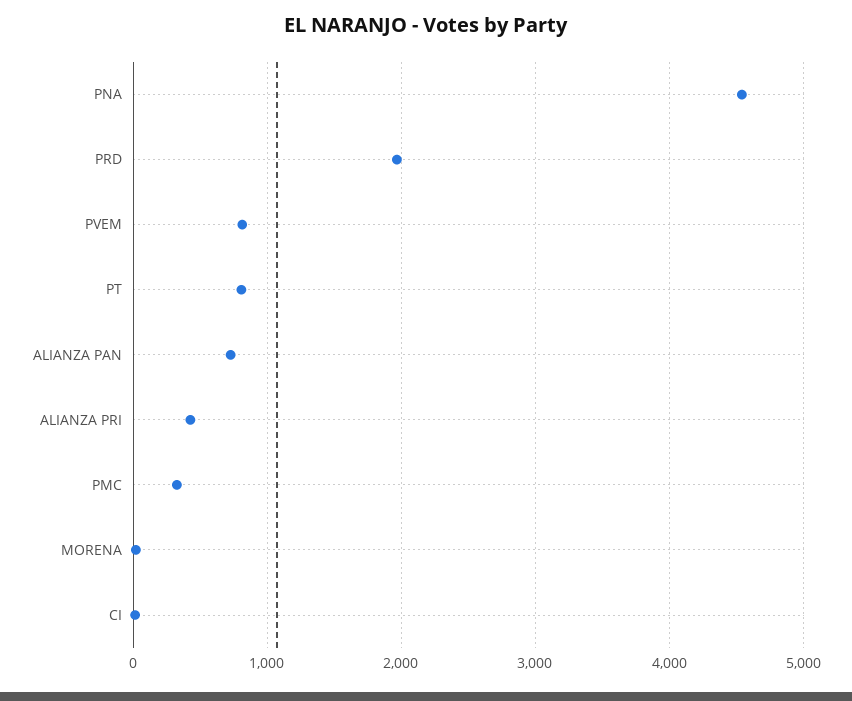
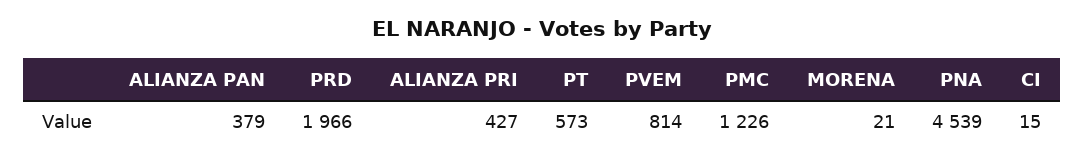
  {
    "PNA": 4539,
    "PRD": 1966,
    "PVEM": 814,
-   "PT": 800,
+   "PT": 573,
-   "ALIANZA PAN": 700,
+   "ALIANZA PAN": 379,
    "ALIANZA PRI": 427,
-   "PMC": 300,
+   "PMC": 1226,
    "MORENA": 21,
    "CI": 15
  }

